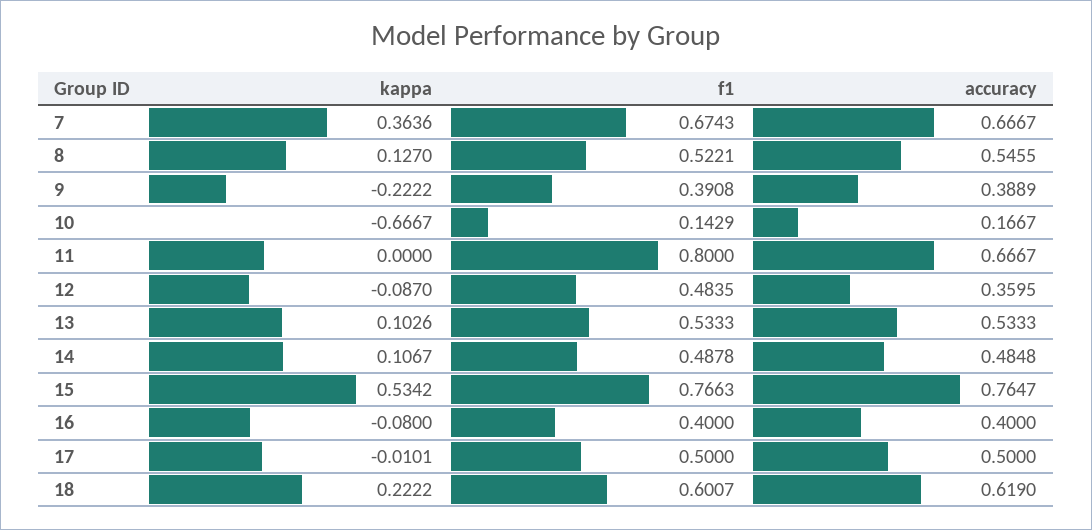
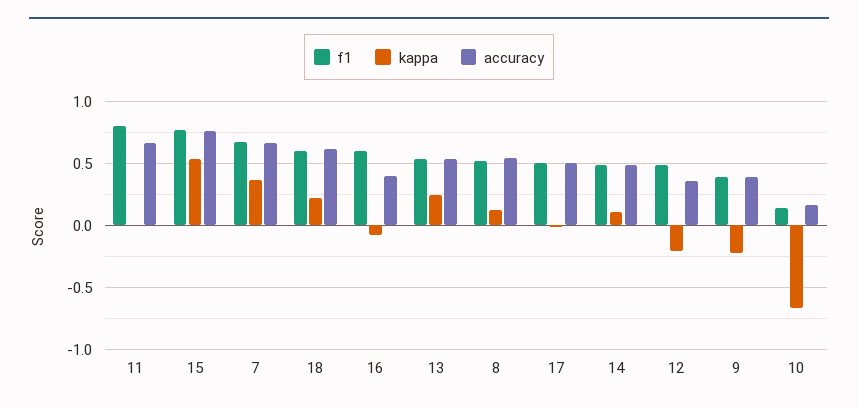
  {
    "kappa": {
      "7": 0.3636,
      "8": 0.127,
      "9": -0.2222,
      "10": -0.6667,
      "11": 0,
-     "12": -0.087,
+     "12": -0.2,
-     "13": 0.1026,
+     "13": 0.25,
      "14": 0.1067,
      "15": 0.5342,
      "16": -0.08,
      "17": -0.0101,
      "18": 0.2222
    },
    "f1": {
      "7": 0.6743,
      "8": 0.5221,
      "9": 0.3908,
      "10": 0.1429,
      "11": 0.8,
      "12": 0.4835,
      "13": 0.5333,
      "14": 0.4878,
      "15": 0.7663,
-     "16": 0.4,
+     "16": 0.6,
      "17": 0.5,
      "18": 0.6007
    },
    "accuracy": {
      "7": 0.6667,
      "8": 0.5455,
      "9": 0.3889,
      "10": 0.1667,
      "11": 0.6667,
      "12": 0.3595,
      "13": 0.5333,
      "14": 0.4848,
      "15": 0.7647,
      "16": 0.4,
      "17": 0.5,
      "18": 0.619
    }
  }

